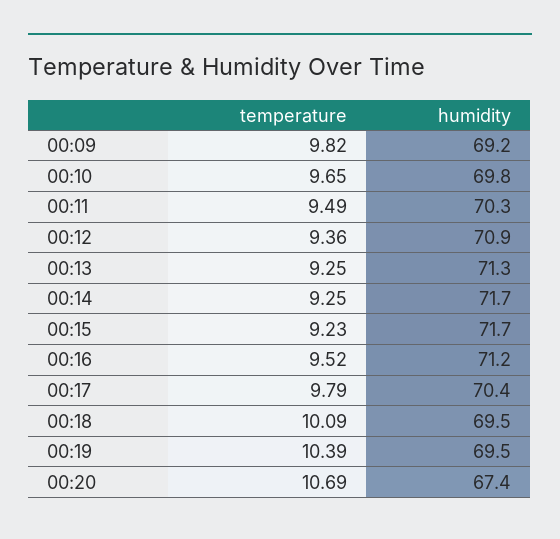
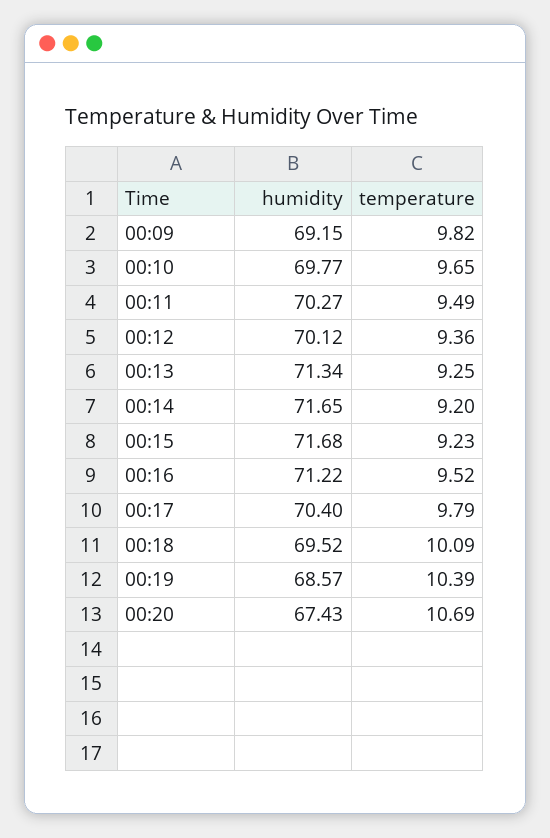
  {
    "temperature": {
      "00:09": 9.82,
      "00:10": 9.65,
      "00:11": 9.49,
      "00:12": 9.36,
      "00:13": 9.25,
-     "00:14": 9.25,
+     "00:14": 9.2,
      "00:15": 9.23,
      "00:16": 9.52,
      "00:17": 9.79,
      "00:18": 10.09,
      "00:19": 10.39,
      "00:20": 10.69
    },
    "humidity": {
      "00:09": 69.15,
      "00:10": 69.77,
      "00:11": 70.27,
-     "00:12": 70.9,
+     "00:12": 70.12,
      "00:13": 71.34,
      "00:14": 71.65,
      "00:15": 71.68,
      "00:16": 71.22,
      "00:17": 70.4,
      "00:18": 69.52,
-     "00:19": 69.5,
+     "00:19": 68.57,
      "00:20": 67.43
    }
  }

